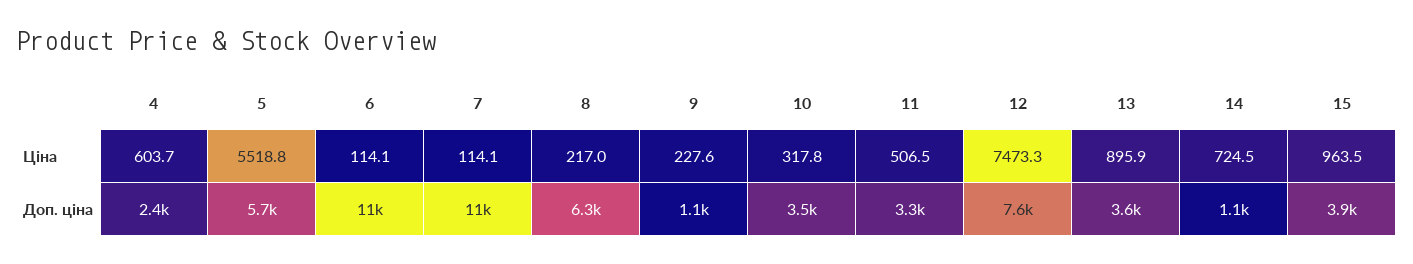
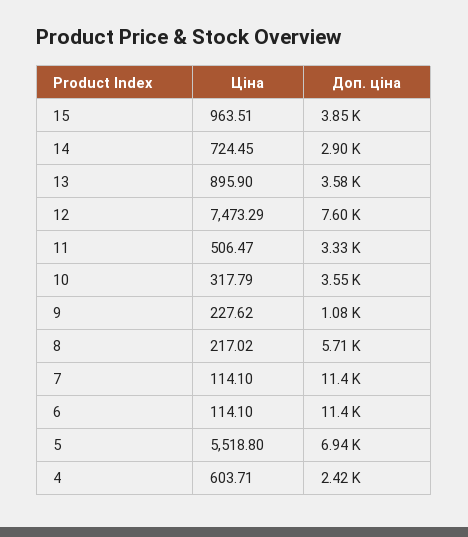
  {
    "4": {
      "Ціна": 603.71,
      "Доп. ціна": 2420
    },
    "5": {
      "Ціна": 5518.8,
-     "Доп. ціна": 5700
+     "Доп. ціна": 6940
    },
    "6": {
      "Ціна": 114.1,
      "Доп. ціна": 11400
    },
    "7": {
      "Ціна": 114.1,
      "Доп. ціна": 11400
    },
    "8": {
      "Ціна": 217.02,
-     "Доп. ціна": 6300
+     "Доп. ціна": 5710
    },
    "9": {
      "Ціна": 227.62,
      "Доп. ціна": 1080
    },
    "10": {
      "Ціна": 317.79,
      "Доп. ціна": 3550
    },
    "11": {
      "Ціна": 506.47,
      "Доп. ціна": 3330
    },
    "12": {
      "Ціна": 7473.29,
      "Доп. ціна": 7600
    },
    "13": {
      "Ціна": 895.9,
      "Доп. ціна": 3580
    },
    "14": {
      "Ціна": 724.45,
-     "Доп. ціна": 1100
+     "Доп. ціна": 2900
    },
    "15": {
      "Ціна": 963.51,
      "Доп. ціна": 3850
    }
  }

